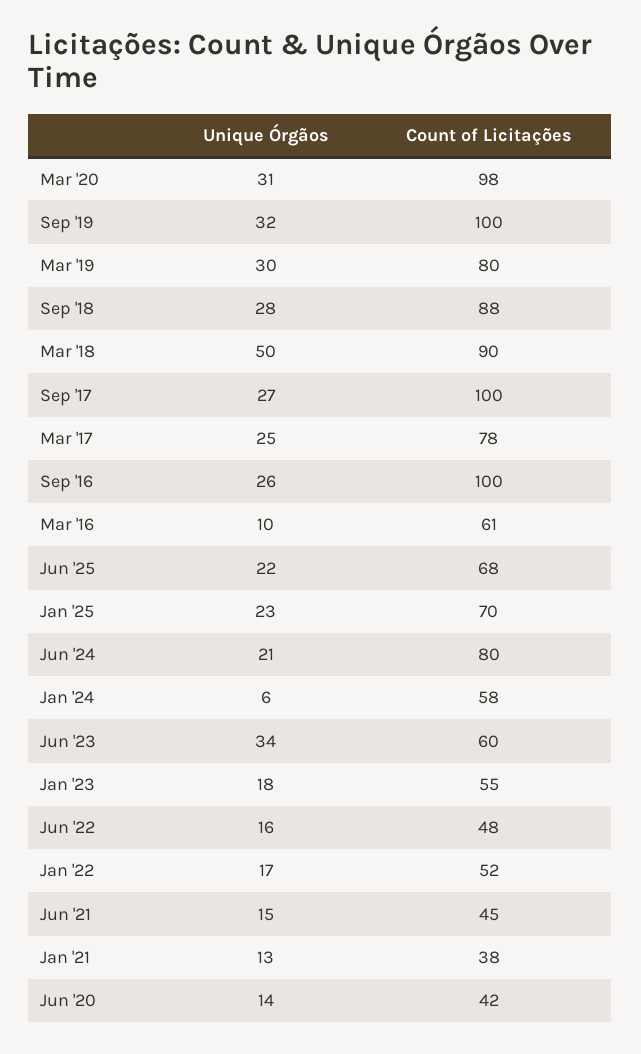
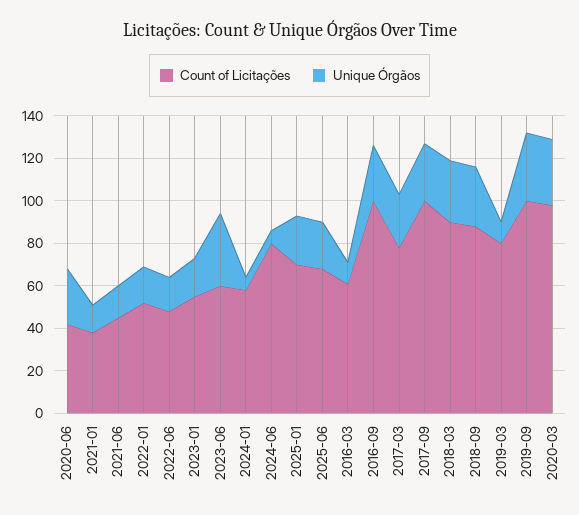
  {
    "Unique Órgãos": {
      "Mar '20": 31,
      "Sep '19": 32,
-     "Mar '19": 30,
+     "Mar '19": 10,
      "Sep '18": 28,
-     "Mar '18": 50,
+     "Mar '18": 30,
      "Sep '17": 27,
      "Mar '17": 25,
      "Sep '16": 26,
      "Mar '16": 10,
      "Jun '25": 22,
      "Jan '25": 23,
-     "Jun '24": 21,
+     "Jun '24": 5,
      "Jan '24": 6,
      "Jun '23": 34,
      "Jan '23": 18,
      "Jun '22": 16,
      "Jan '22": 17,
      "Jun '21": 15,
      "Jan '21": 13,
-     "Jun '20": 14
+     "Jun '20": 25
    },
    "Count of Licitações": {
      "Mar '20": 98,
      "Sep '19": 100,
      "Mar '19": 80,
      "Sep '18": 88,
      "Mar '18": 90,
      "Sep '17": 100,
      "Mar '17": 78,
      "Sep '16": 100,
      "Mar '16": 61,
      "Jun '25": 68,
      "Jan '25": 70,
      "Jun '24": 80,
      "Jan '24": 58,
      "Jun '23": 60,
      "Jan '23": 55,
      "Jun '22": 48,
      "Jan '22": 52,
      "Jun '21": 45,
      "Jan '21": 38,
      "Jun '20": 42
    }
  }

